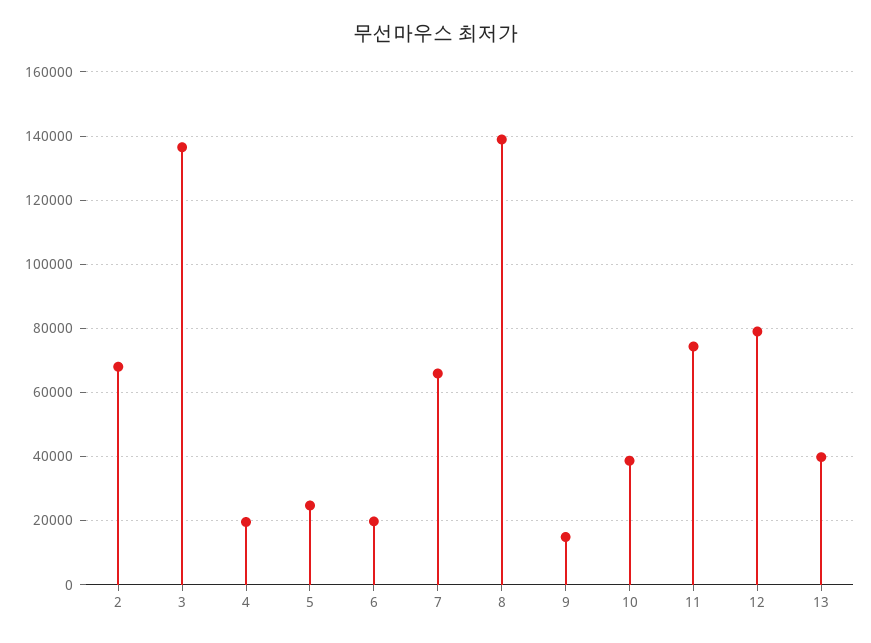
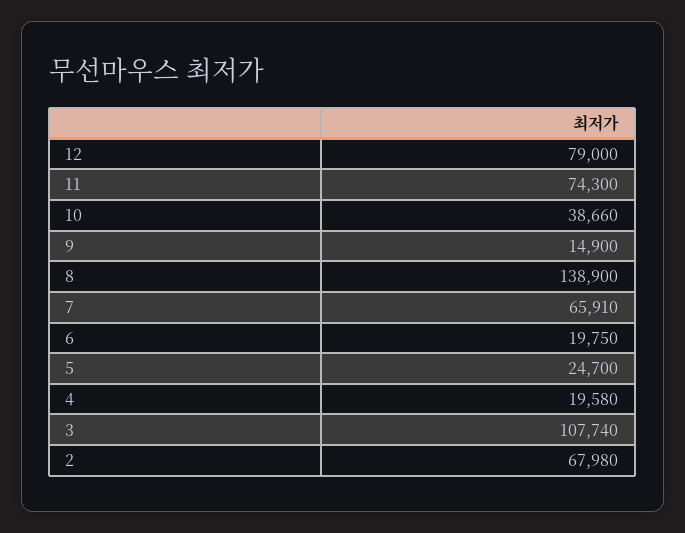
  {
    "2": 67980,
-   "3": 136000,
+   "3": 107740,
    "4": 19580,
    "5": 24700,
    "6": 19750,
    "7": 65910,
    "8": 138900,
    "9": 14900,
    "10": 38660,
    "11": 74300,
-   "12": 79000,
+   "12": 79000
-   "13": 40000
  }

